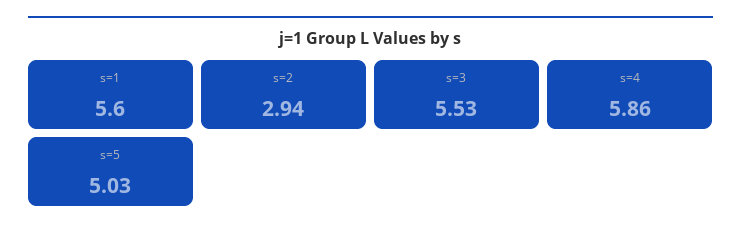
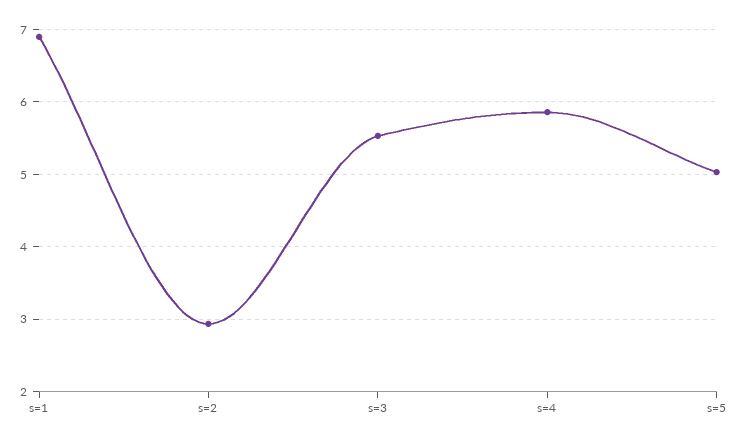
  {
-   "s=1": 5.6,
+   "s=1": 6.9,
    "s=2": 2.94,
    "s=3": 5.53,
    "s=4": 5.86,
    "s=5": 5.03
  }

